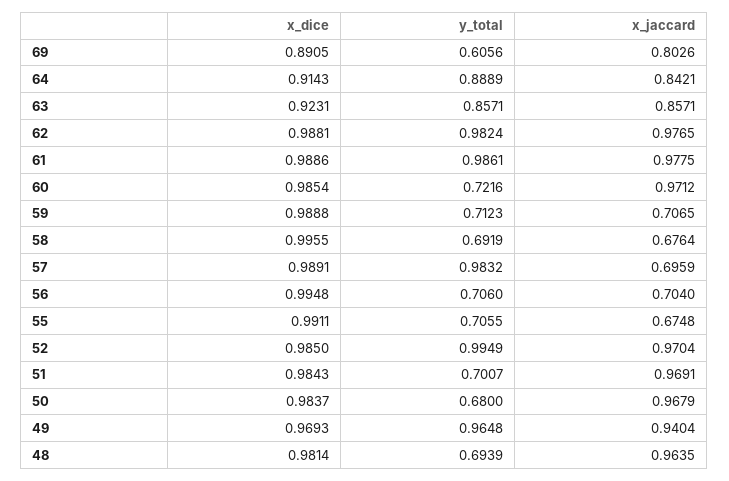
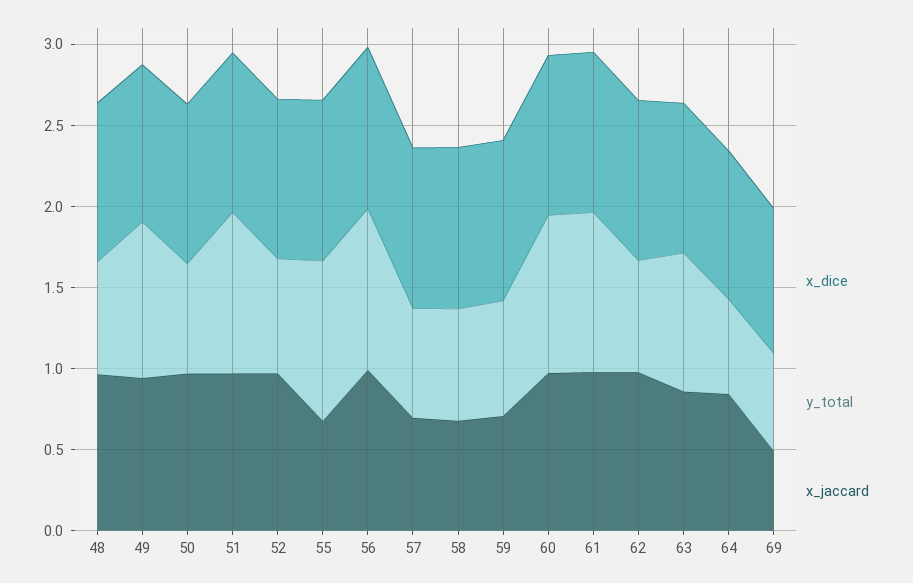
  {
    "x_dice": {
      "69": 0.8905,
      "64": 0.9143,
      "63": 0.9231,
      "62": 0.9881,
      "61": 0.9886,
      "60": 0.9854,
      "59": 0.9888,
      "58": 0.9955,
      "57": 0.9891,
      "56": 0.9948,
      "55": 0.9911,
      "52": 0.985,
      "51": 0.9843,
      "50": 0.9837,
      "49": 0.9693,
      "48": 0.9814
    },
    "y_total": {
      "69": 0.6056,
-     "64": 0.8889,
+     "64": 0.6,
      "63": 0.8571,
-     "62": 0.9824,
+     "62": 0.7,
      "61": 0.9861,
-     "60": 0.7216,
+     "60": 1,
      "59": 0.7123,
      "58": 0.6919,
-     "57": 0.9832,
+     "57": 0.7,
-     "56": 0.706,
+     "56": 1,
-     "55": 0.7055,
+     "55": 1,
-     "52": 0.9949,
+     "52": 0.7,
-     "51": 0.7007,
+     "51": 1,
      "50": 0.68,
      "49": 0.9648,
      "48": 0.6939
    },
    "x_jaccard": {
-     "69": 0.8026,
+     "69": 0.5,
      "64": 0.8421,
      "63": 0.8571,
      "62": 0.9765,
      "61": 0.9775,
      "60": 0.9712,
      "59": 0.7065,
      "58": 0.6764,
      "57": 0.6959,
-     "56": 0.704,
+     "56": 1,
      "55": 0.6748,
      "52": 0.9704,
      "51": 0.9691,
      "50": 0.9679,
      "49": 0.9404,
      "48": 0.9635
    }
  }

